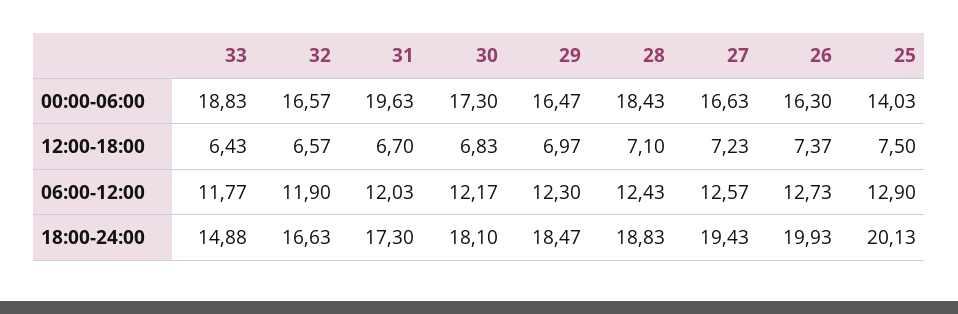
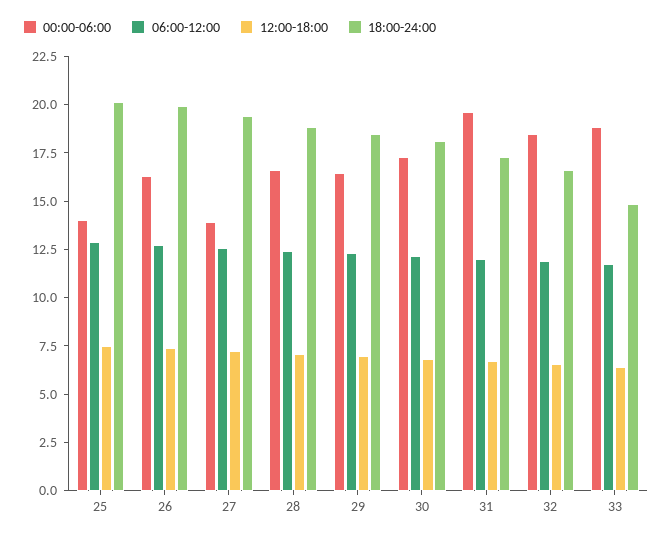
  {
    "00:00-06:00": {
      "33": 18.83,
-     "32": 16.57,
+     "32": 18.5,
      "31": 19.63,
      "30": 17.3,
      "29": 16.47,
-     "28": 18.43,
+     "28": 16.5,
-     "27": 16.63,
+     "27": 14,
      "26": 16.3,
      "25": 14.03
    },
    "12:00-18:00": {
      "33": 6.43,
      "32": 6.57,
      "31": 6.7,
      "30": 6.83,
      "29": 6.97,
      "28": 7.1,
      "27": 7.23,
      "26": 7.37,
      "25": 7.5
    },
    "06:00-12:00": {
      "33": 11.77,
      "32": 11.9,
      "31": 12.03,
      "30": 12.17,
      "29": 12.3,
      "28": 12.43,
      "27": 12.57,
      "26": 12.73,
      "25": 12.9
    },
    "18:00-24:00": {
      "33": 14.88,
      "32": 16.63,
      "31": 17.3,
      "30": 18.1,
      "29": 18.47,
      "28": 18.83,
      "27": 19.43,
      "26": 19.93,
      "25": 20.13
    }
  }

